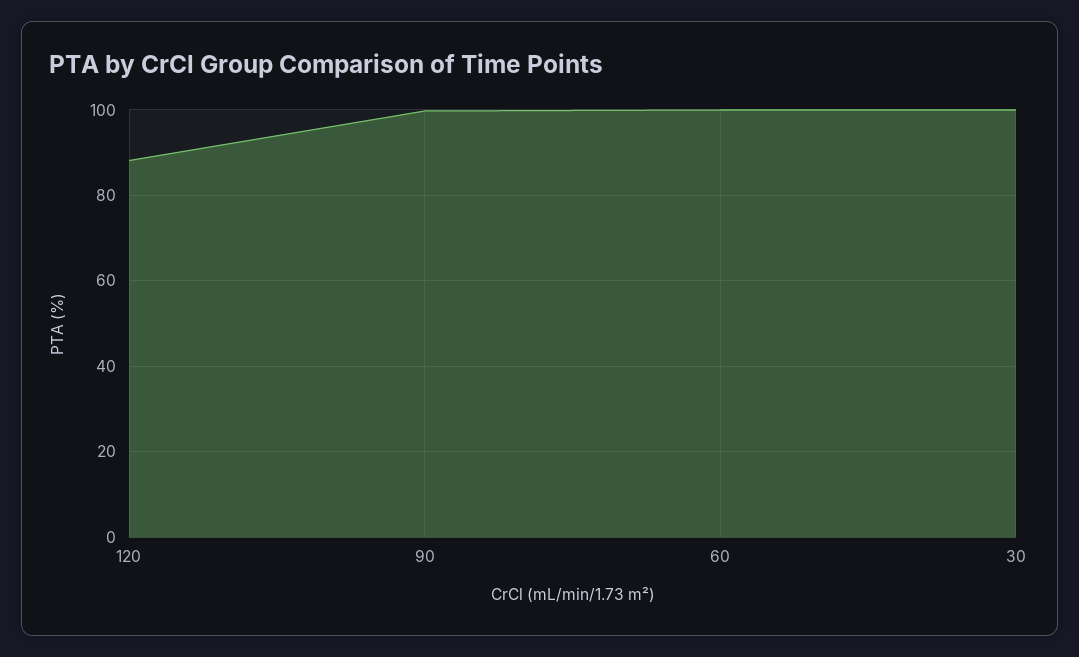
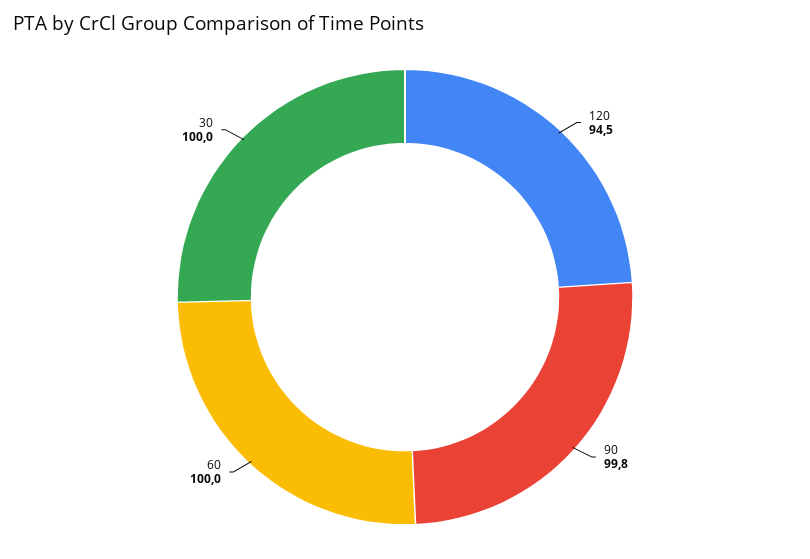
  {
-   "120": 88,
+   "120": 94.5,
    "90": 99.8,
    "60": 100,
    "30": 100
  }

